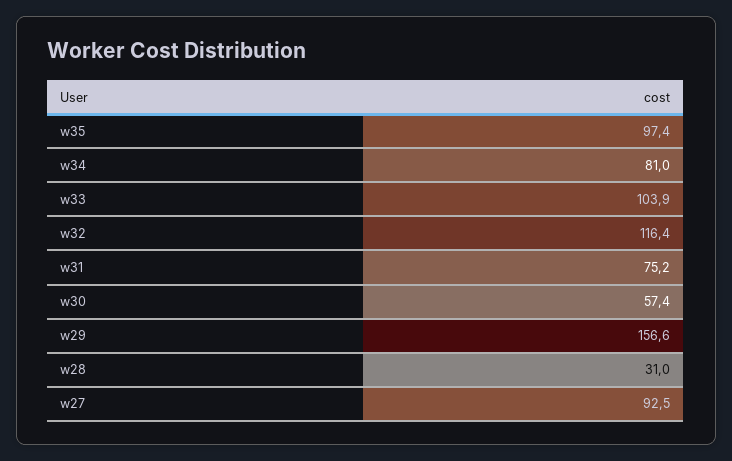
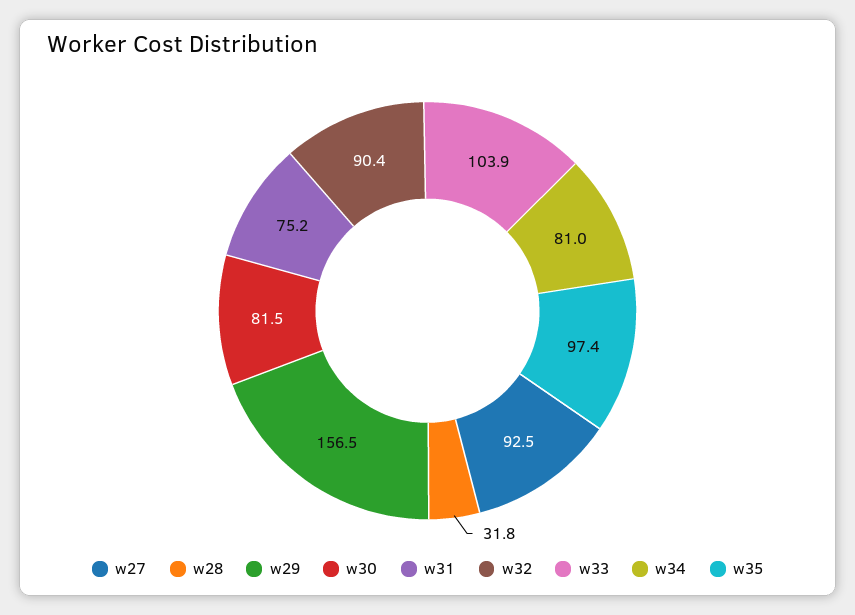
  {
    "w35": 97.4,
    "w34": 81,
    "w33": 103.9,
-   "w32": 116.4,
+   "w32": 90.4,
    "w31": 75.2,
-   "w30": 57.4,
+   "w30": 81.5,
-   "w29": 156.6,
+   "w29": 156.5,
-   "w28": 31,
+   "w28": 31.8,
    "w27": 92.5
  }

